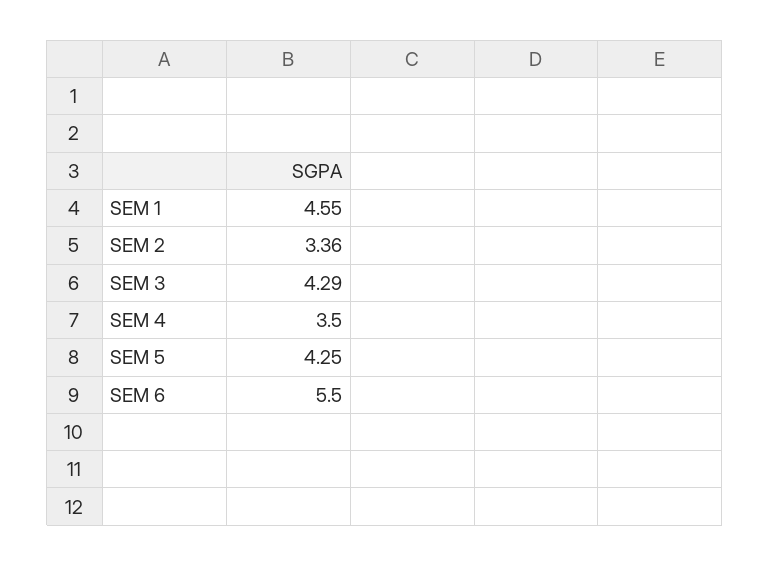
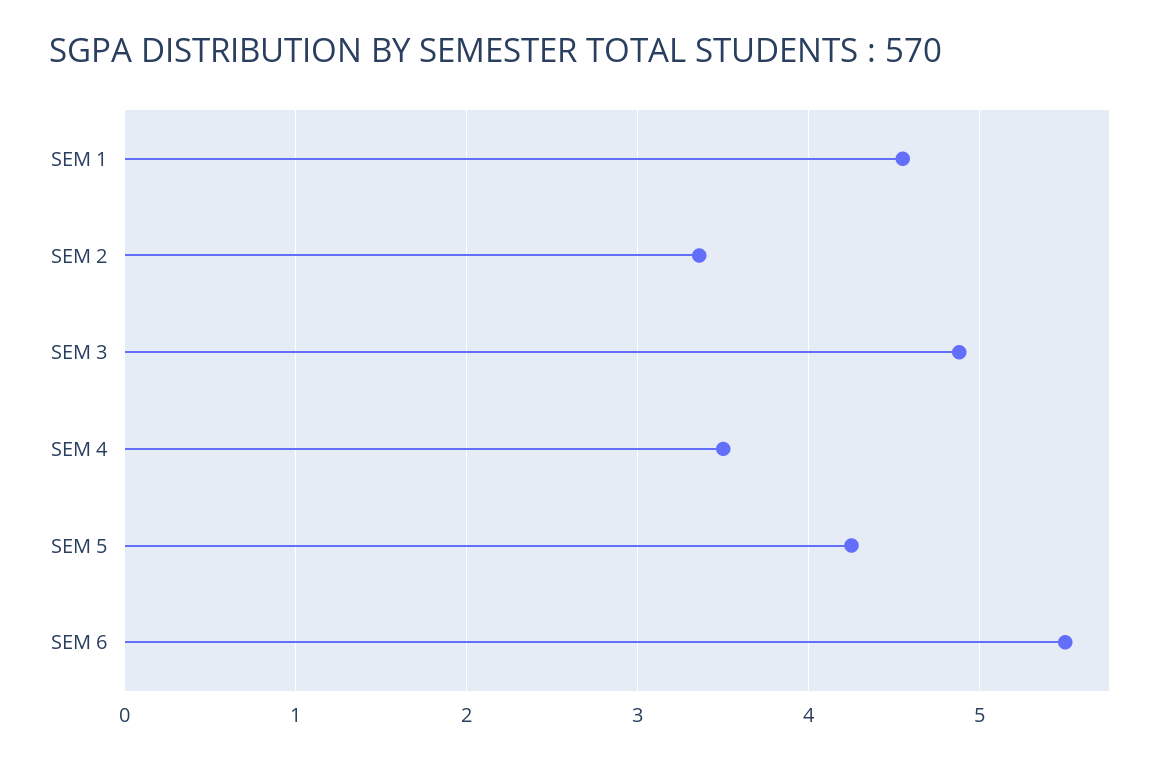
  {
    "SEM 1": 4.55,
    "SEM 2": 3.36,
-   "SEM 3": 4.29,
+   "SEM 3": 4.9,
    "SEM 4": 3.5,
    "SEM 5": 4.25,
    "SEM 6": 5.5
  }

